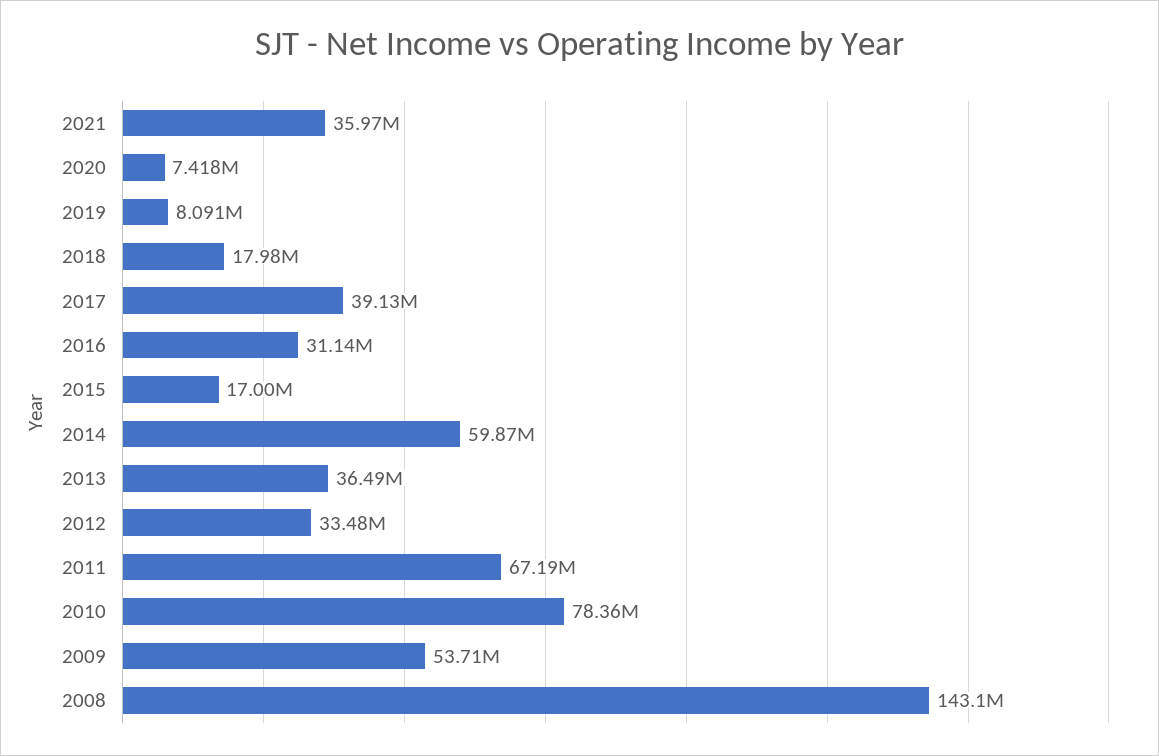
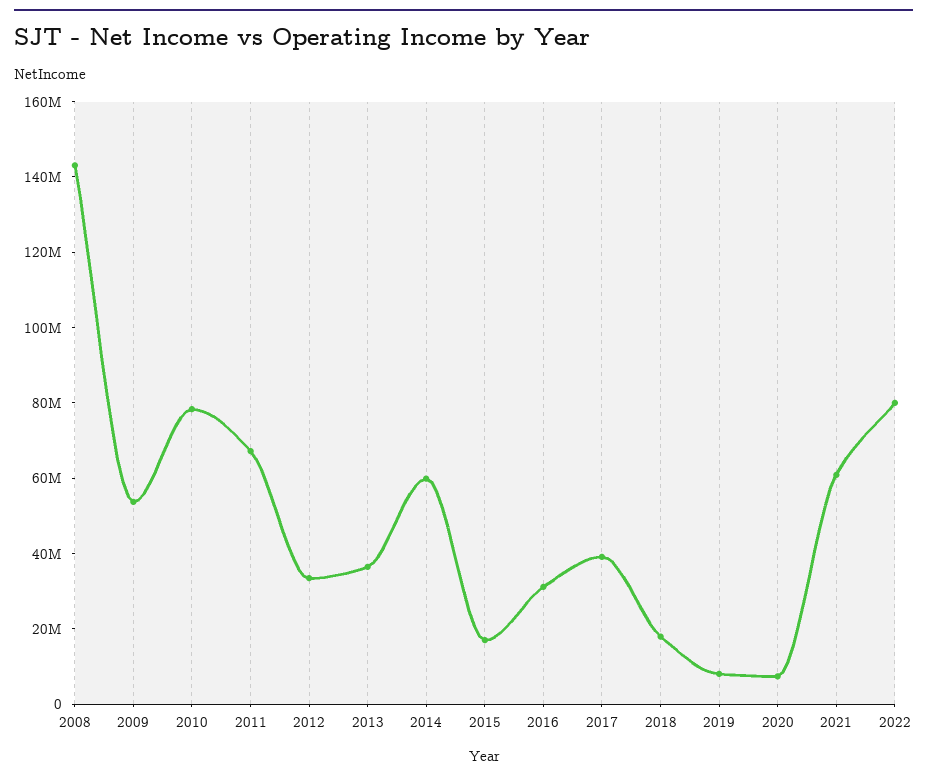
  {
-   "2021": 35970000,
+   "2021": 60000000,
    "2020": 7418000,
    "2019": 8091000,
    "2018": 17980000,
    "2017": 39130000,
    "2016": 31140000,
    "2015": 17000000,
    "2014": 59870000,
    "2013": 36490000,
    "2012": 33480000,
    "2011": 67190000,
    "2010": 78360000,
    "2009": 53710000,
-   "2008": 143100000
+   "2008": 143100000,
+   "2022": 80000000
  }

